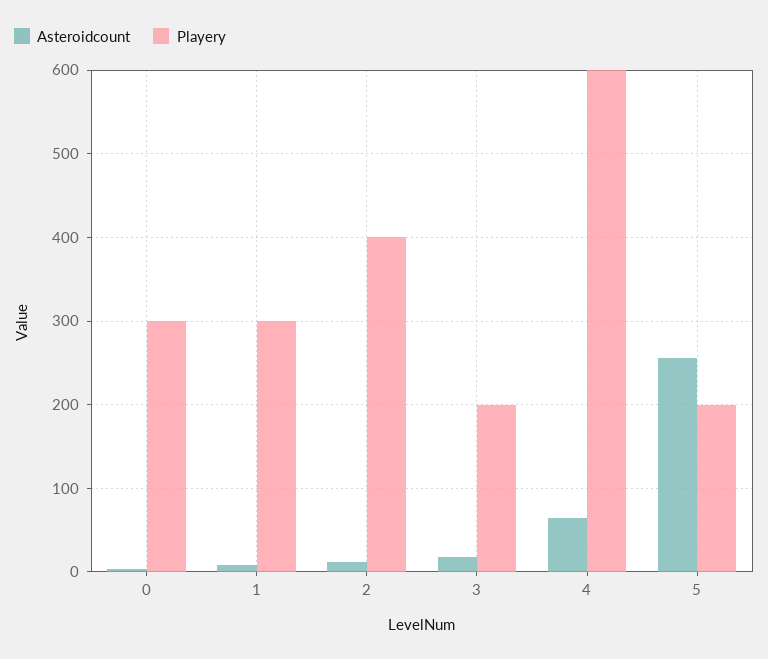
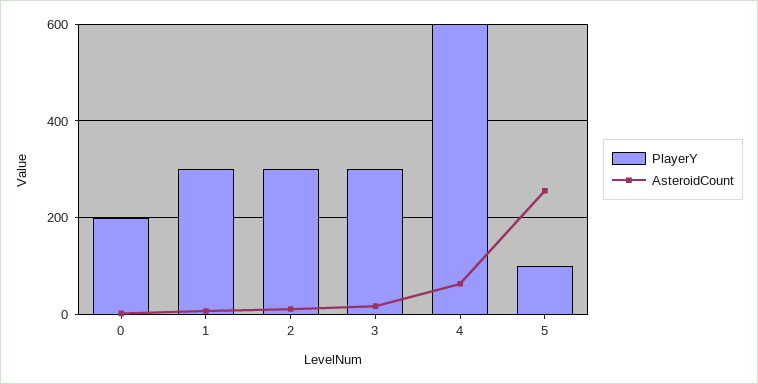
  {
    "Asteroidcount": {
      "0": 0,
      "1": 10,
      "2": 10,
      "3": 20,
      "4": 60,
      "5": 260
    },
    "Playery": {
-     "0": 300,
+     "0": 200,
      "1": 300,
-     "2": 400,
+     "2": 300,
-     "3": 200,
+     "3": 300,
      "4": 600,
-     "5": 200
+     "5": 100
    }
  }

